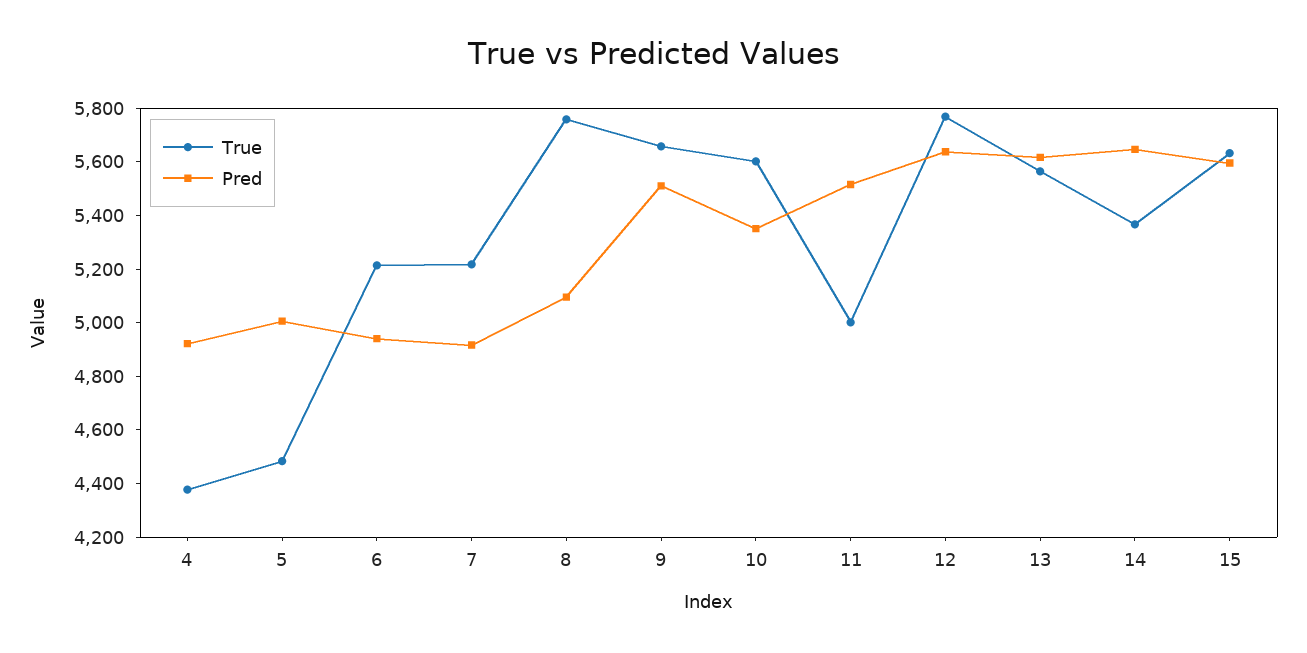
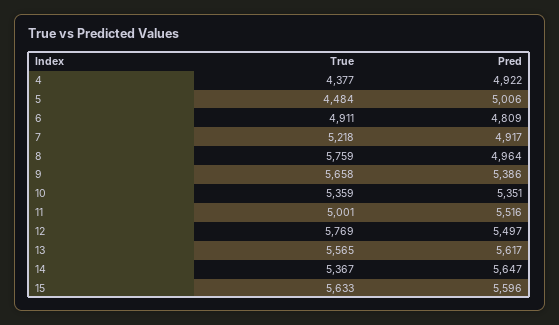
  {
    "True": {
      "4": 4377,
      "5": 4484,
-     "6": 5200,
+     "6": 4911,
      "7": 5218,
      "8": 5759,
      "9": 5658,
-     "10": 5600,
+     "10": 5359,
      "11": 5001,
      "12": 5769,
      "13": 5565,
      "14": 5367,
      "15": 5633
    },
    "Pred": {
      "4": 4922,
      "5": 5006,
-     "6": 4950,
+     "6": 4809,
      "7": 4917,
-     "8": 5100,
+     "8": 4964,
-     "9": 5500,
+     "9": 5386,
      "10": 5351,
      "11": 5516,
-     "12": 5650,
+     "12": 5497,
      "13": 5617,
      "14": 5647,
      "15": 5596
    }
  }

